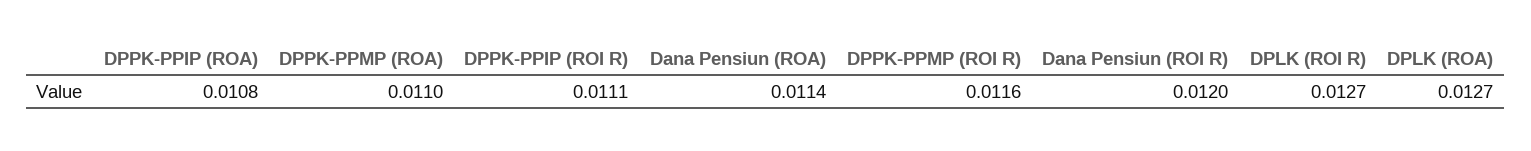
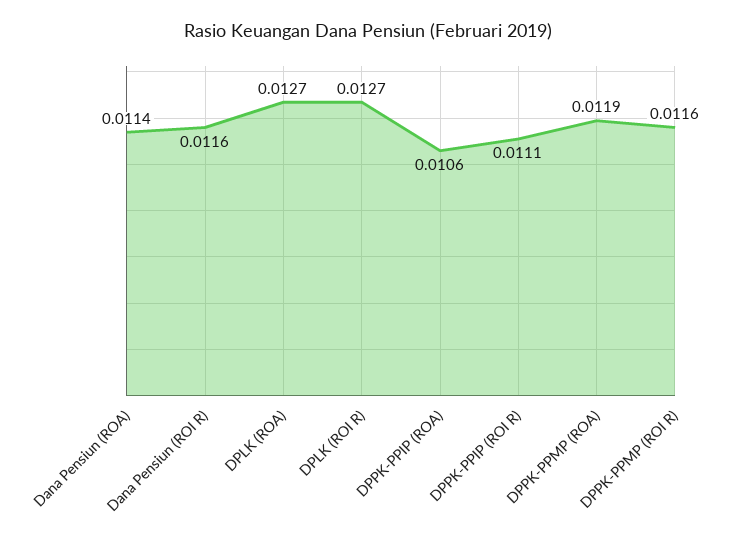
  {
-   "DPPK-PPIP (ROA)": 0.0108,
+   "DPPK-PPIP (ROA)": 0.0106,
-   "DPPK-PPMP (ROA)": 0.011,
+   "DPPK-PPMP (ROA)": 0.0119,
    "DPPK-PPIP (ROI R)": 0.0111,
    "Dana Pensiun (ROA)": 0.0114,
    "DPPK-PPMP (ROI R)": 0.0116,
-   "Dana Pensiun (ROI R)": 0.012,
+   "Dana Pensiun (ROI R)": 0.0116,
    "DPLK (ROI R)": 0.0127,
    "DPLK (ROA)": 0.0127
  }

